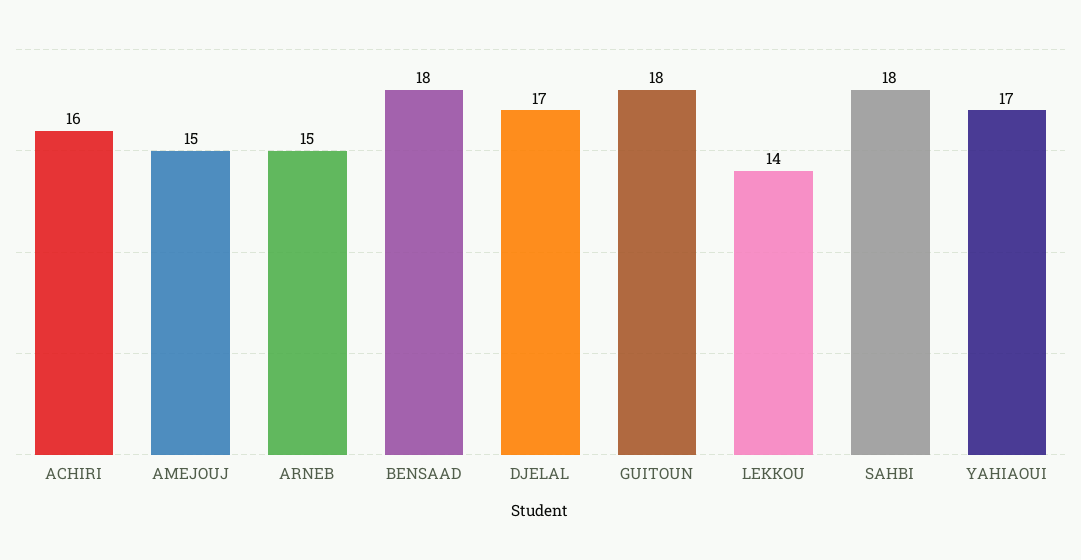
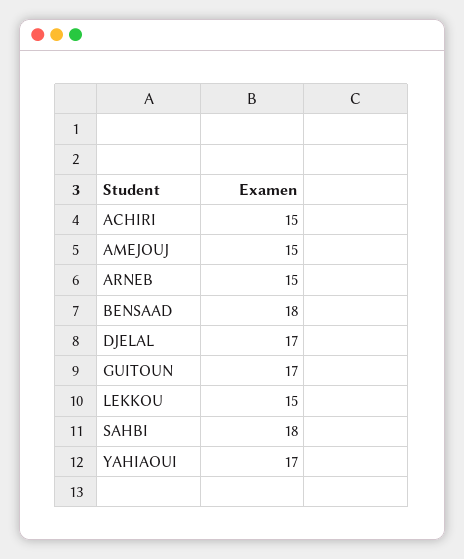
  {
-   "ACHIRI": 16,
+   "ACHIRI": 15,
    "AMEJOUJ": 15,
    "ARNEB": 15,
    "BENSAAD": 18,
    "DJELAL": 17,
-   "GUITOUN": 18,
+   "GUITOUN": 17,
-   "LEKKOU": 14,
+   "LEKKOU": 15,
    "SAHBI": 18,
    "YAHIAOUI": 17
  }

